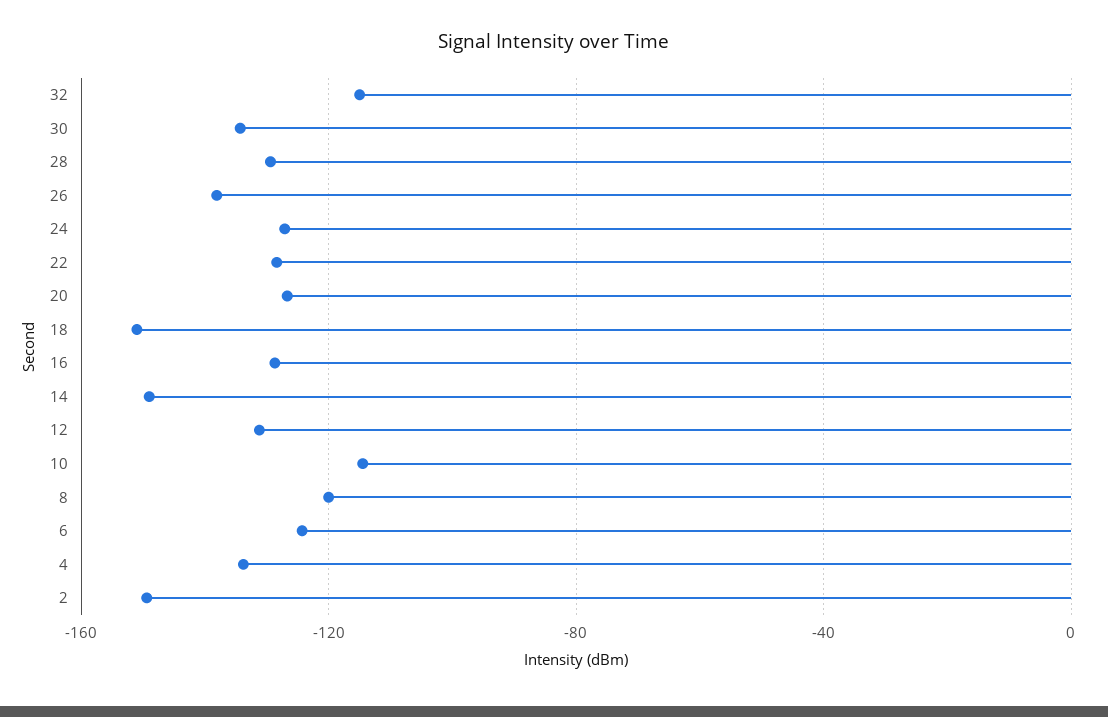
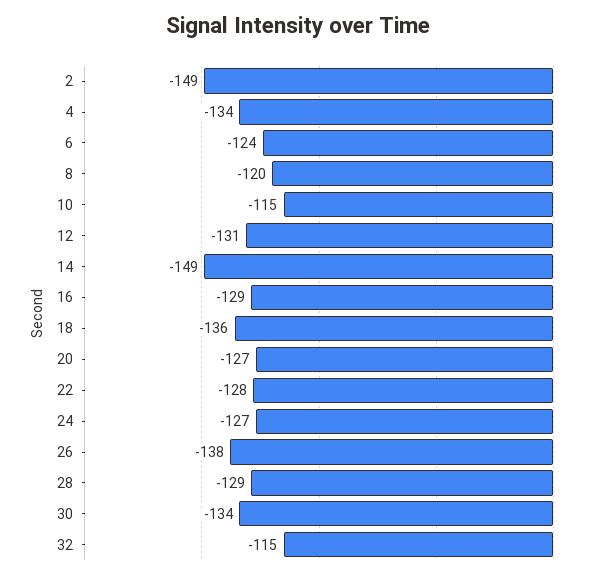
  {
    "32": -115,
    "30": -134,
    "28": -129,
    "26": -138,
    "24": -127,
    "22": -128,
    "20": -127,
-   "18": -150,
+   "18": -136,
    "16": -129,
    "14": -149,
    "12": -131,
    "10": -115,
    "8": -120,
    "6": -124,
    "4": -134,
    "2": -149
  }

